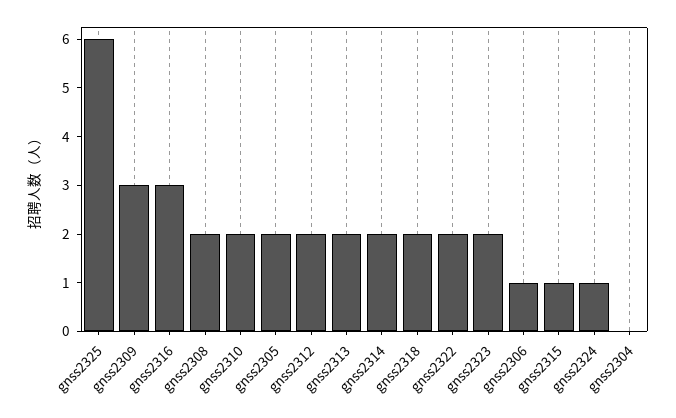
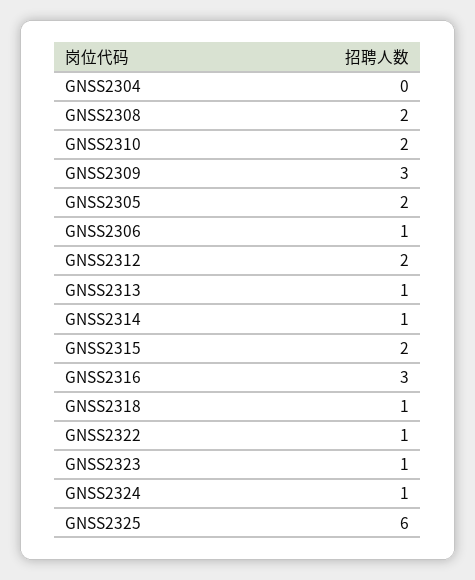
  {
    "gnss2325": 6,
    "gnss2309": 3,
    "gnss2316": 3,
    "gnss2308": 2,
    "gnss2310": 2,
    "gnss2305": 2,
    "gnss2312": 2,
-   "gnss2313": 2,
+   "gnss2313": 1,
-   "gnss2314": 2,
+   "gnss2314": 1,
-   "gnss2318": 2,
+   "gnss2318": 1,
-   "gnss2322": 2,
+   "gnss2322": 1,
-   "gnss2323": 2,
+   "gnss2323": 1,
    "gnss2306": 1,
-   "gnss2315": 1,
+   "gnss2315": 2,
    "gnss2324": 1,
    "gnss2304": 0
  }

